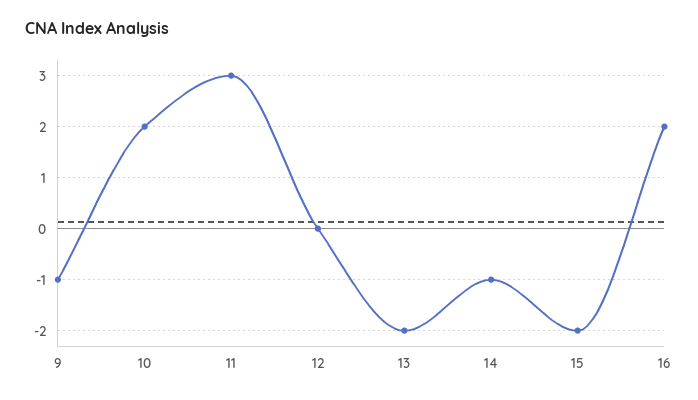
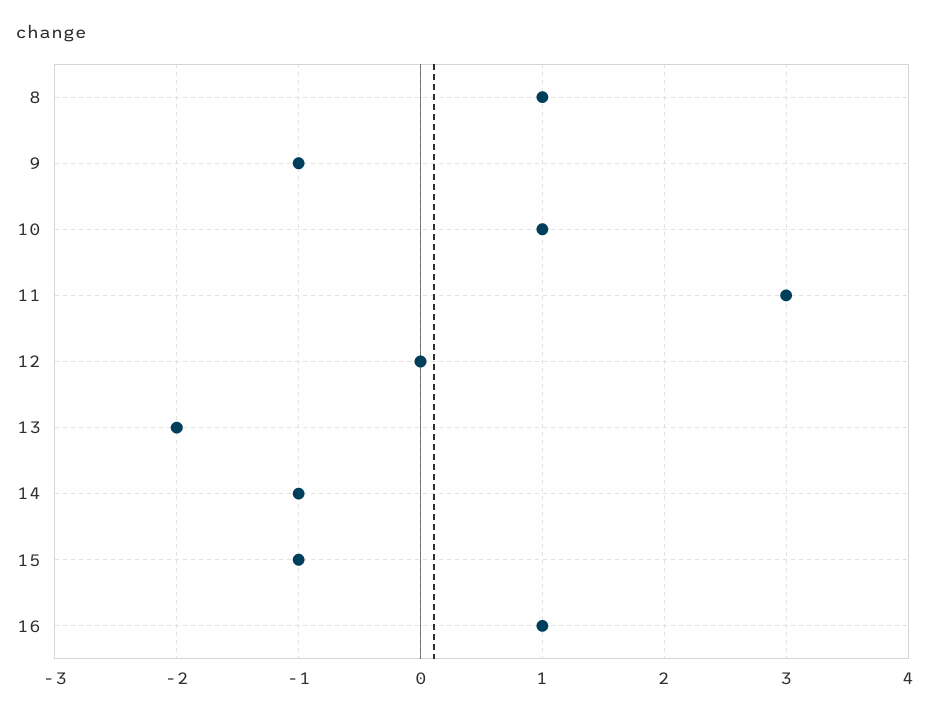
  {
    "9": -1,
-   "10": 2,
+   "10": 1,
    "11": 3,
    "12": 0,
    "13": -2,
    "14": -1,
-   "15": -2,
+   "15": -1,
-   "16": 2
+   "16": 1,
+   "8": 1
  }

